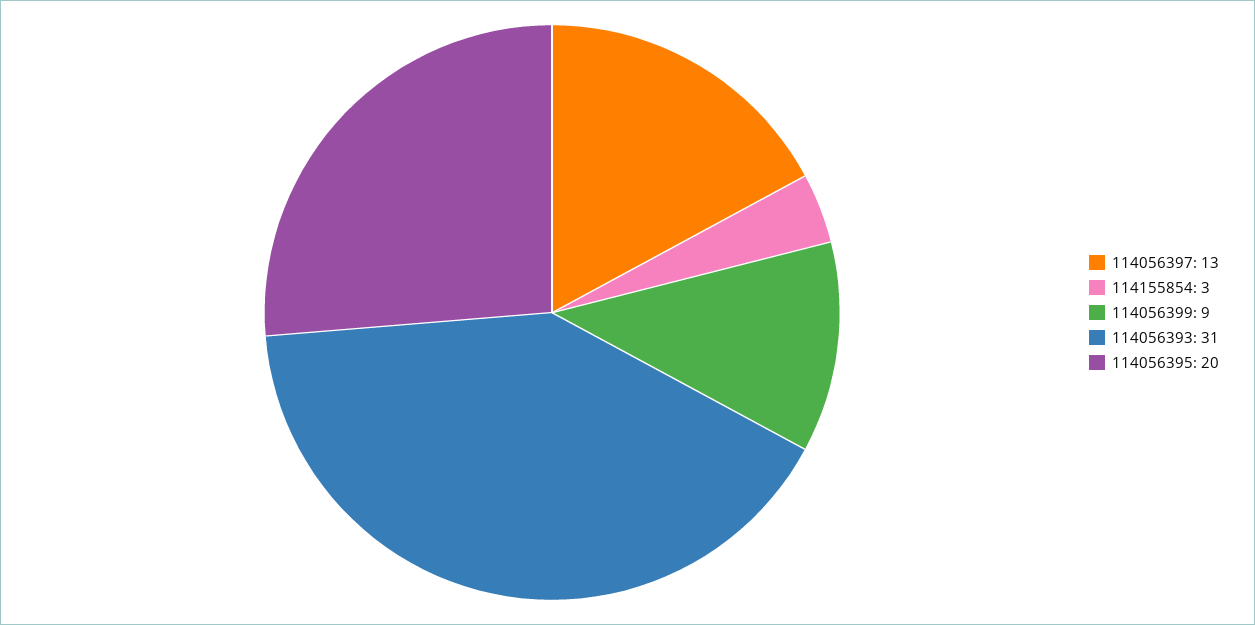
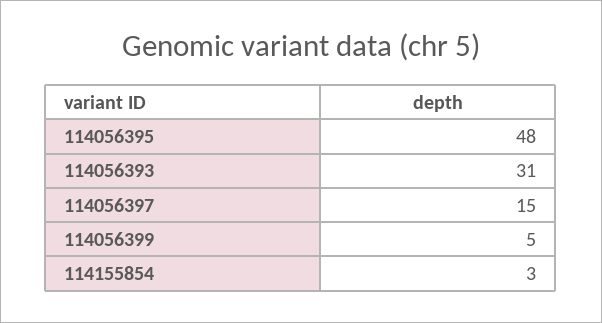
  {
-   "114056397": 13,
+   "114056397": 15,
    "114155854": 3,
-   "114056399": 9,
+   "114056399": 5,
    "114056393": 31,
-   "114056395": 20
+   "114056395": 48
  }

